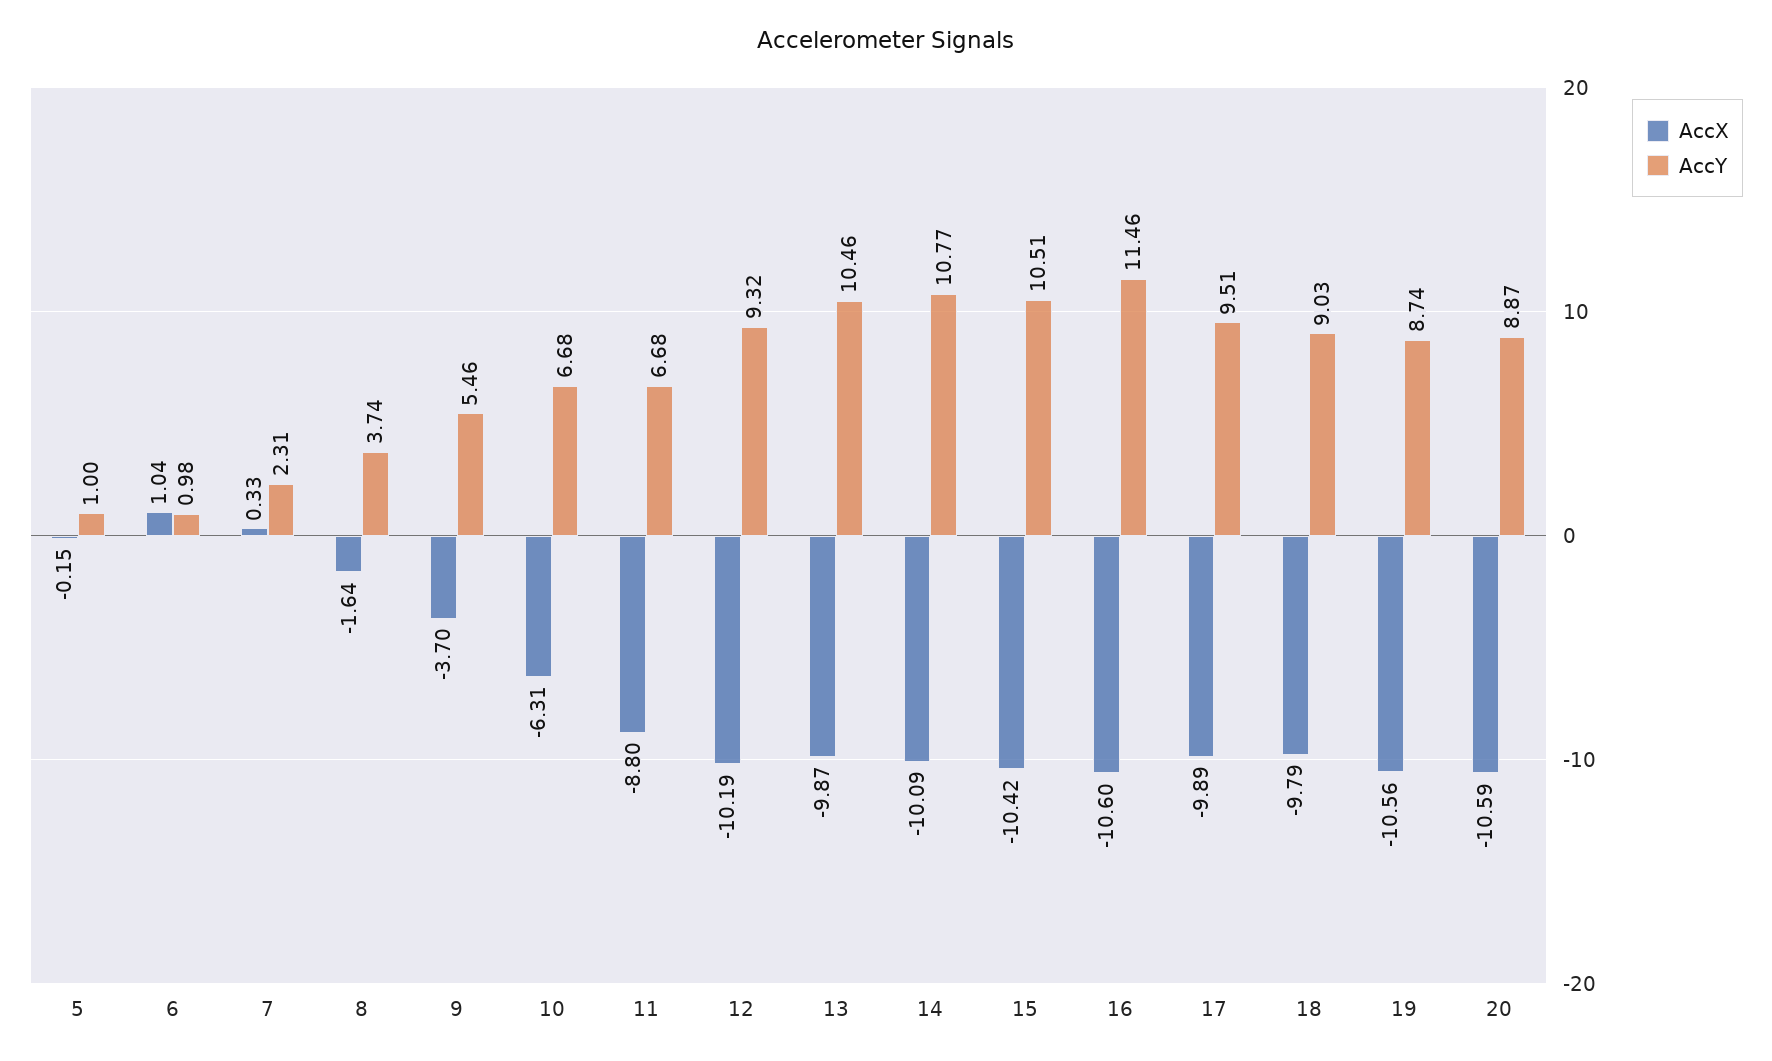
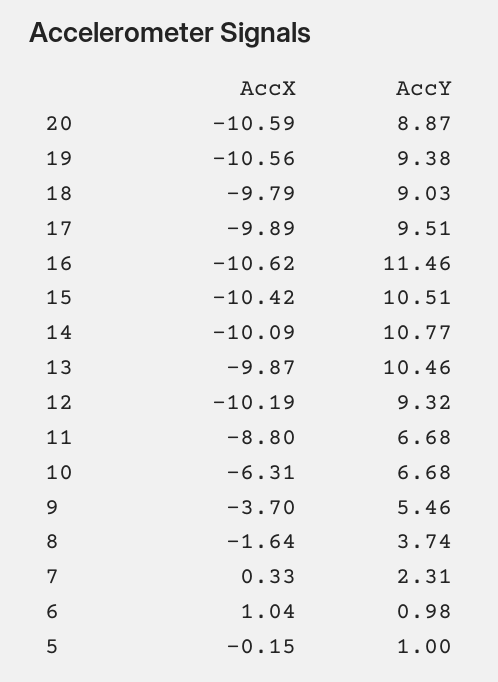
  {
    "AccX": {
      "5": -0.15,
      "6": 1.04,
      "7": 0.33,
      "8": -1.64,
      "9": -3.7,
      "10": -6.31,
      "11": -8.8,
      "12": -10.19,
      "13": -9.87,
      "14": -10.09,
      "15": -10.42,
-     "16": -10.6,
+     "16": -10.62,
      "17": -9.89,
      "18": -9.79,
      "19": -10.56,
      "20": -10.59
    },
    "AccY": {
      "5": 1,
      "6": 0.98,
      "7": 2.31,
      "8": 3.74,
      "9": 5.46,
      "10": 6.68,
      "11": 6.68,
      "12": 9.32,
      "13": 10.46,
      "14": 10.77,
      "15": 10.51,
      "16": 11.46,
      "17": 9.51,
      "18": 9.03,
-     "19": 8.74,
+     "19": 9.38,
      "20": 8.87
    }
  }

